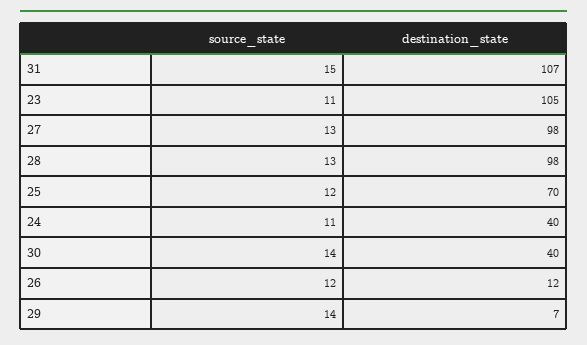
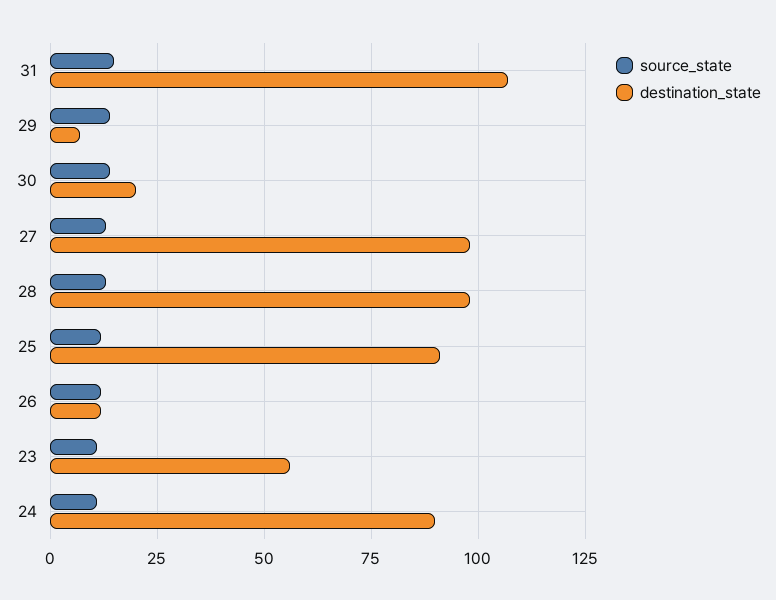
  {
    "source_state": {
      "31": 15,
      "23": 11,
      "27": 13,
      "28": 13,
      "25": 12,
      "24": 11,
      "30": 14,
      "26": 12,
      "29": 14
    },
    "destination_state": {
      "31": 107,
-     "23": 105,
+     "23": 55,
      "27": 98,
      "28": 98,
-     "25": 70,
+     "25": 90,
-     "24": 40,
+     "24": 90,
-     "30": 40,
+     "30": 20,
      "26": 12,
      "29": 7
    }
  }

